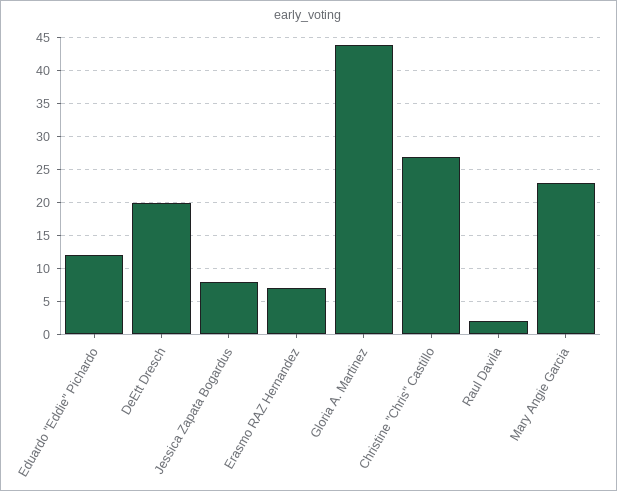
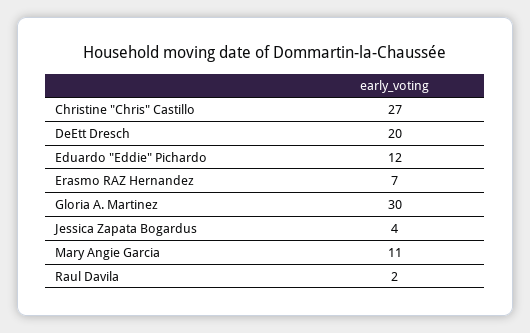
  {
    "Eduardo \"Eddie\" Pichardo": 12,
    "DeEtt Dresch": 20,
-   "Jessica Zapata Bogardus": 8,
+   "Jessica Zapata Bogardus": 4,
    "Erasmo RAZ Hernandez": 7,
-   "Gloria A. Martinez": 44,
+   "Gloria A. Martinez": 30,
    "Christine \"Chris\" Castillo": 27,
    "Raul Davila": 2,
-   "Mary Angie Garcia": 23
+   "Mary Angie Garcia": 11
  }

